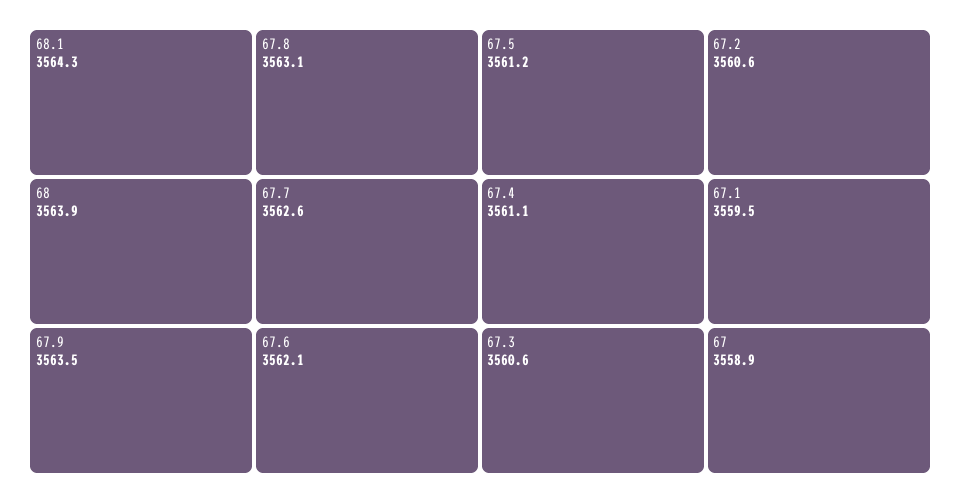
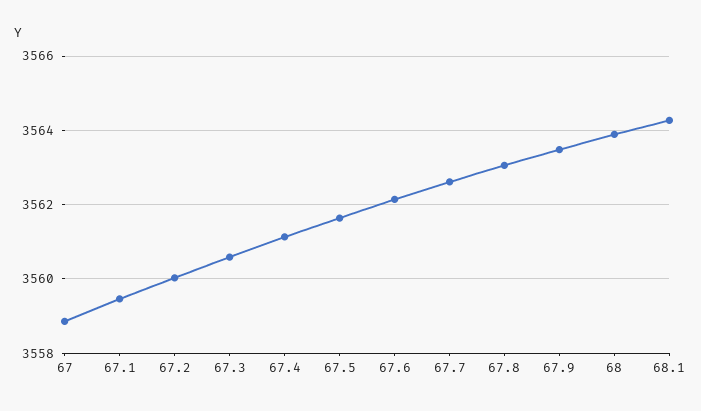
  {
    "68.1": 3564.3,
    "68": 3563.9,
    "67.9": 3563.5,
    "67.8": 3563.1,
    "67.7": 3562.6,
    "67.6": 3562.1,
-   "67.5": 3561.2,
+   "67.5": 3561.6,
    "67.4": 3561.1,
    "67.3": 3560.6,
-   "67.2": 3560.6,
+   "67.2": 3560,
    "67.1": 3559.5,
    "67": 3558.9
  }

